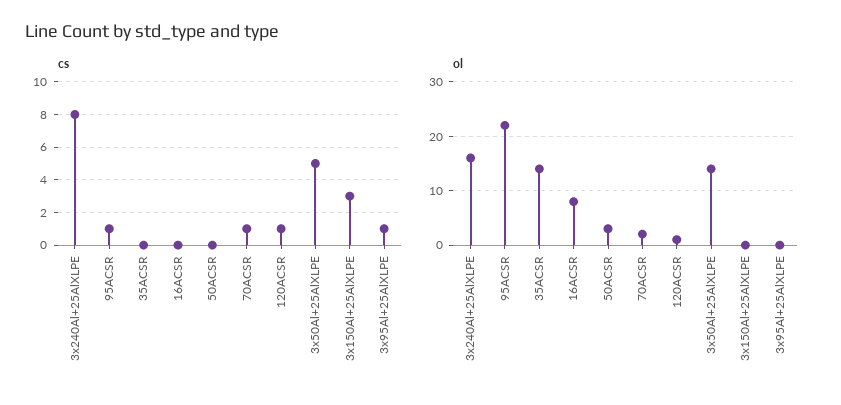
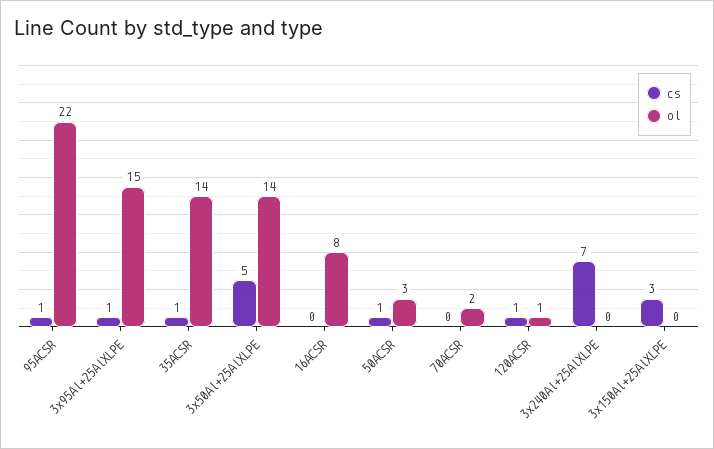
  {
    "cs": {
-     "3x240Al+25AlXLPE": 8,
+     "3x240Al+25AlXLPE": 7,
      "95ACSR": 1,
-     "35ACSR": 0,
+     "35ACSR": 1,
      "16ACSR": 0,
-     "50ACSR": 0,
+     "50ACSR": 1,
-     "70ACSR": 1,
+     "70ACSR": 0,
      "120ACSR": 1,
      "3x50Al+25AlXLPE": 5,
      "3x150Al+25AlXLPE": 3,
      "3x95Al+25AlXLPE": 1
    },
    "ol": {
-     "3x240Al+25AlXLPE": 15,
+     "3x240Al+25AlXLPE": 0,
      "95ACSR": 22,
      "35ACSR": 14,
      "16ACSR": 8,
      "50ACSR": 3,
      "70ACSR": 2,
      "120ACSR": 1,
      "3x50Al+25AlXLPE": 14,
      "3x150Al+25AlXLPE": 0,
-     "3x95Al+25AlXLPE": 0
+     "3x95Al+25AlXLPE": 15
    }
  }

